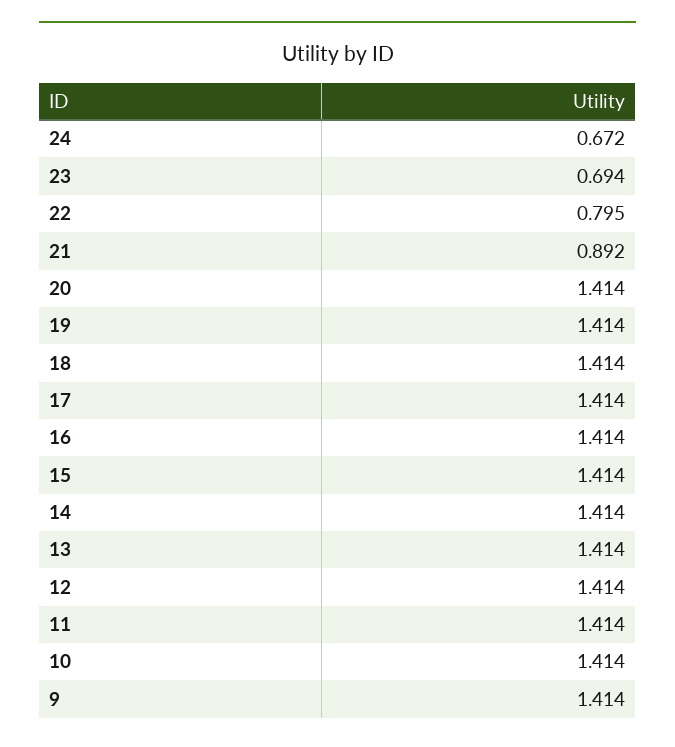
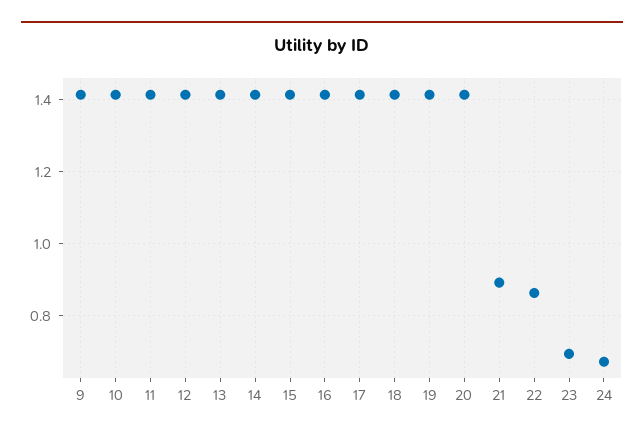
  {
    "24": 0.672,
    "23": 0.694,
-   "22": 0.795,
+   "22": 0.86,
    "21": 0.892,
    "20": 1.414,
    "19": 1.414,
    "18": 1.414,
    "17": 1.414,
    "16": 1.414,
    "15": 1.414,
    "14": 1.414,
    "13": 1.414,
    "12": 1.414,
    "11": 1.414,
    "10": 1.414,
    "9": 1.414
  }

